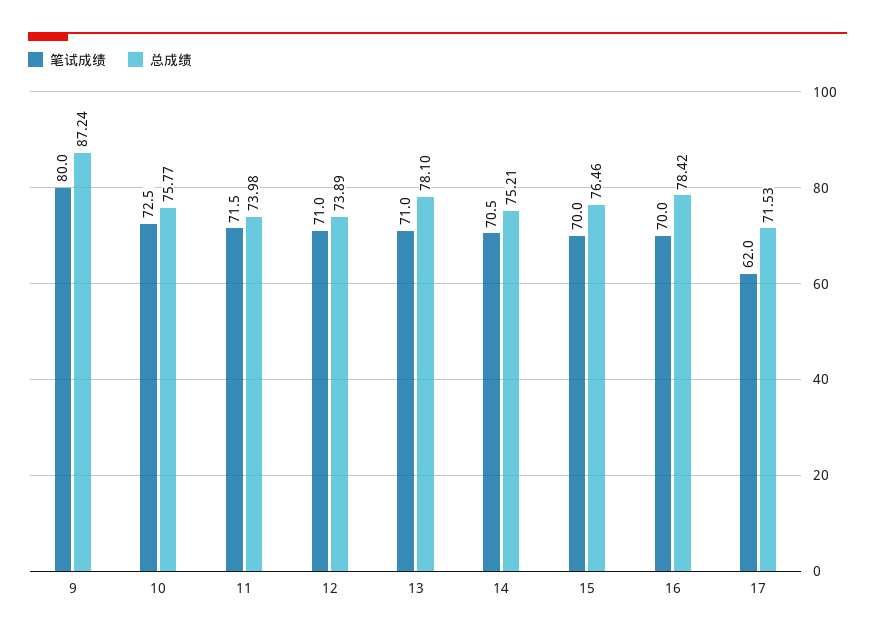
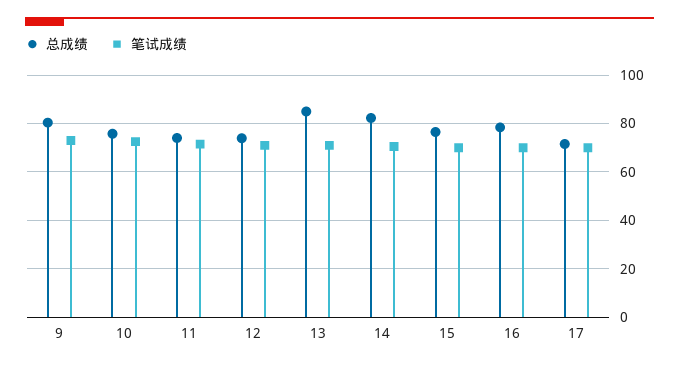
  {
    "笔试成绩": {
-     "9": 80,
+     "9": 72.5,
      "10": 72.5,
      "11": 71.5,
      "12": 71,
      "13": 71,
      "14": 70.5,
      "15": 70,
      "16": 70,
-     "17": 62
+     "17": 70
    },
    "总成绩": {
-     "9": 87.24,
+     "9": 80,
      "10": 75.77,
      "11": 73.98,
      "12": 73.89,
-     "13": 78.1,
+     "13": 85,
-     "14": 75.21,
+     "14": 82.5,
      "15": 76.46,
      "16": 78.42,
      "17": 71.53
    }
  }

